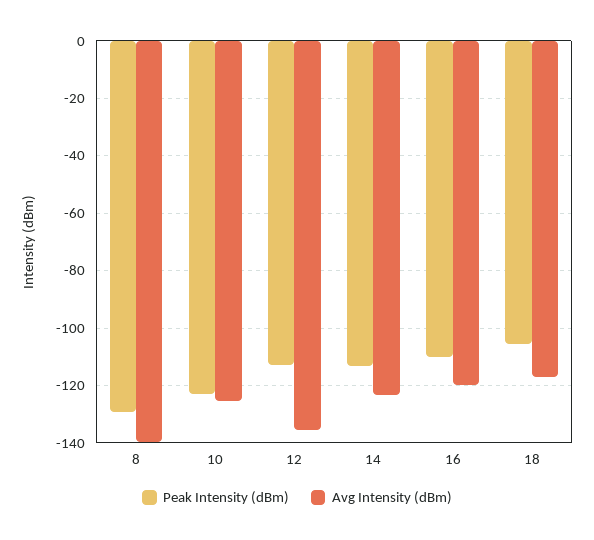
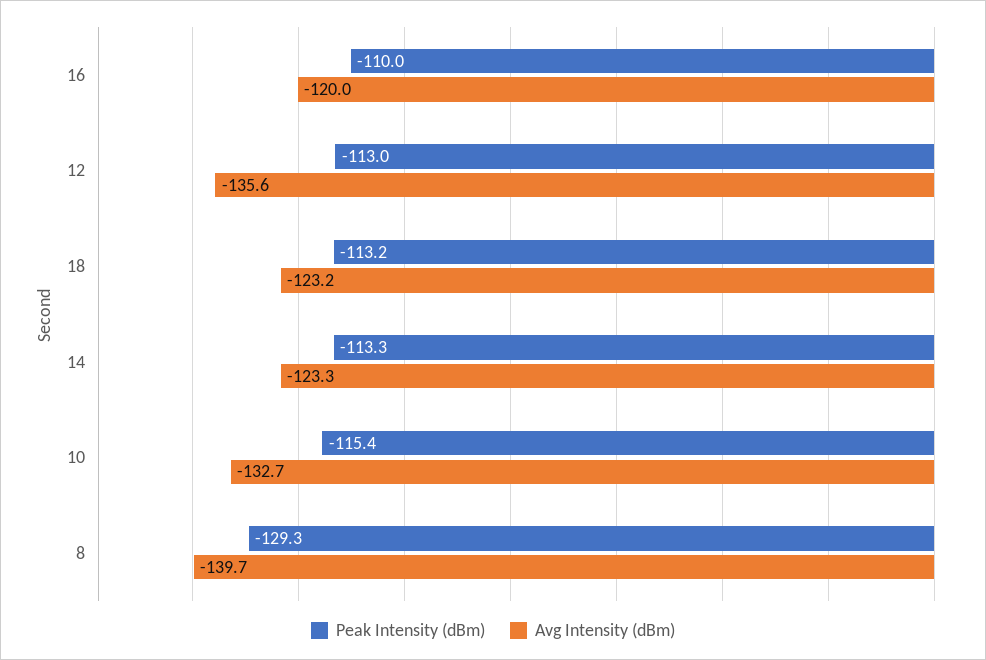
  {
    "Peak Intensity (dBm)": {
      "8": -129.3,
-     "10": -122.5,
+     "10": -115.4,
      "12": -113,
      "14": -113.3,
      "16": -110,
-     "18": -105
+     "18": -113.2
    },
    "Avg Intensity (dBm)": {
      "8": -139.7,
-     "10": -125,
+     "10": -132.7,
      "12": -135.6,
      "14": -123.3,
      "16": -120,
-     "18": -117.5
+     "18": -123.2
    }
  }

